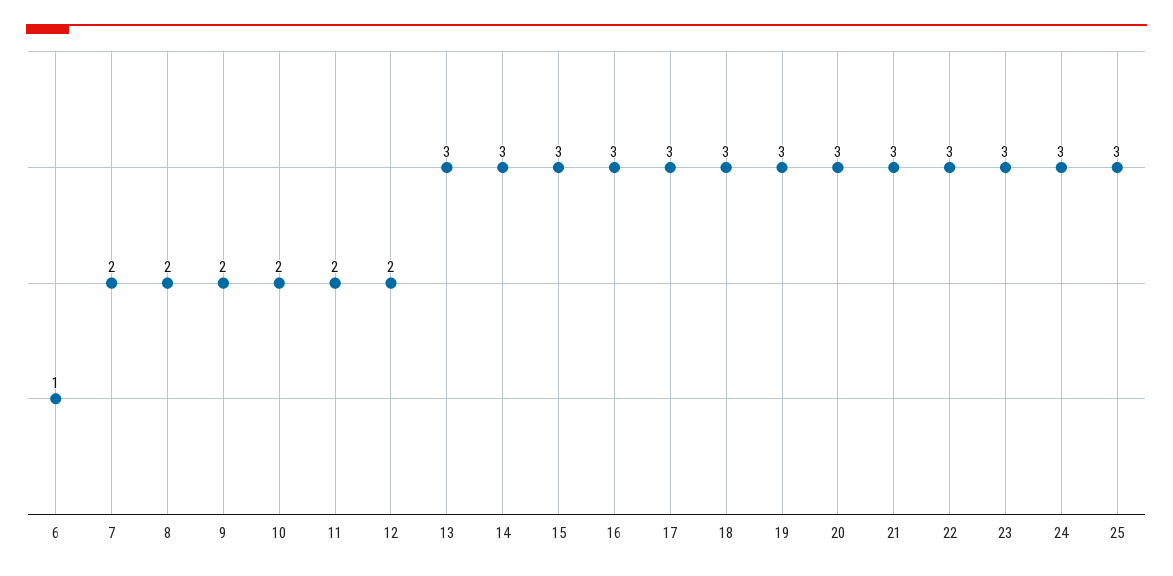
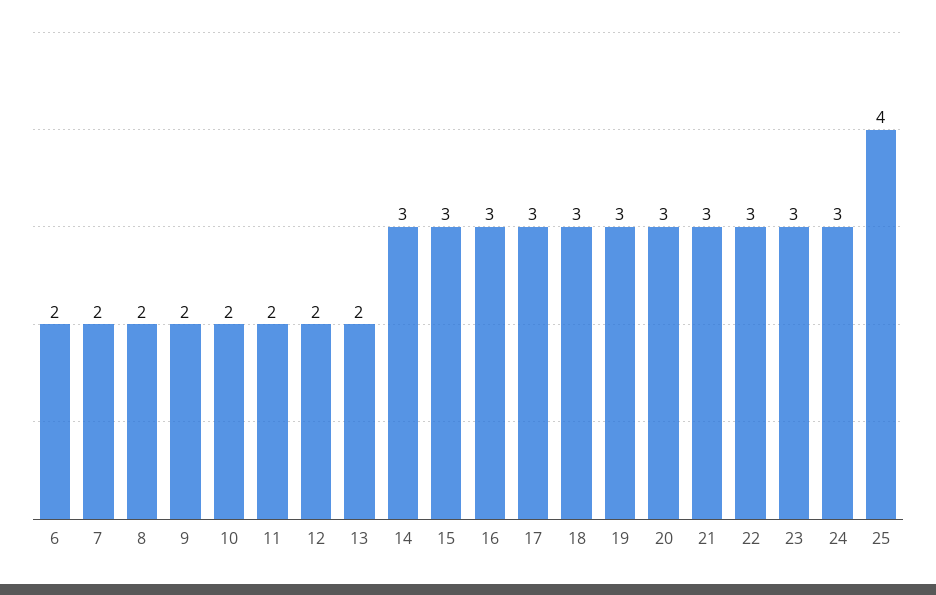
  {
-   "6": 1,
+   "6": 2,
    "7": 2,
    "8": 2,
    "9": 2,
    "10": 2,
    "11": 2,
    "12": 2,
-   "13": 3,
+   "13": 2,
    "14": 3,
    "15": 3,
    "16": 3,
    "17": 3,
    "18": 3,
    "19": 3,
    "20": 3,
    "21": 3,
    "22": 3,
    "23": 3,
    "24": 3,
-   "25": 3
+   "25": 4
  }

